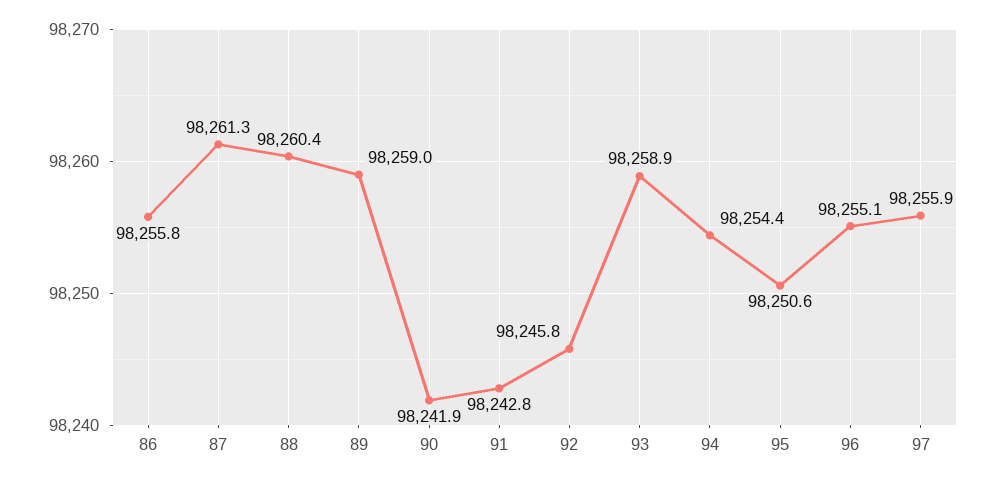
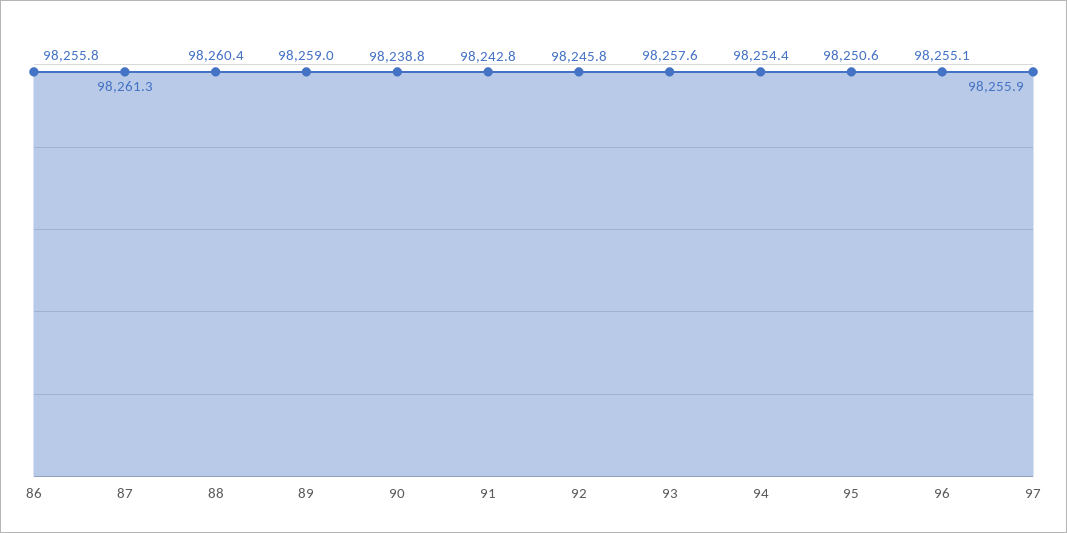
  {
    "86": 98255.8,
    "87": 98261.3,
    "88": 98260.4,
    "89": 98259,
-   "90": 98241.9,
+   "90": 98238.8,
    "91": 98242.8,
    "92": 98245.8,
-   "93": 98258.9,
+   "93": 98257.6,
    "94": 98254.4,
    "95": 98250.6,
    "96": 98255.1,
    "97": 98255.9
  }

